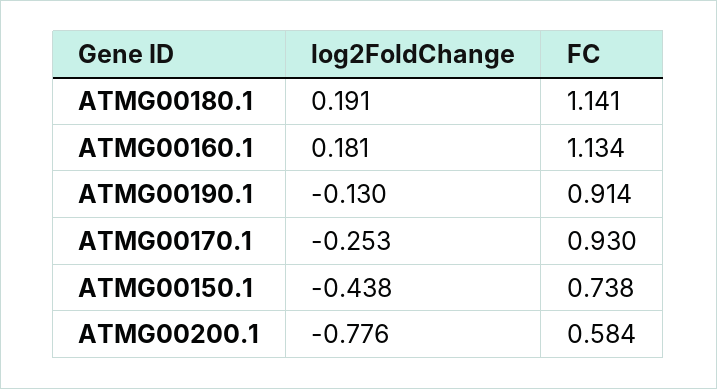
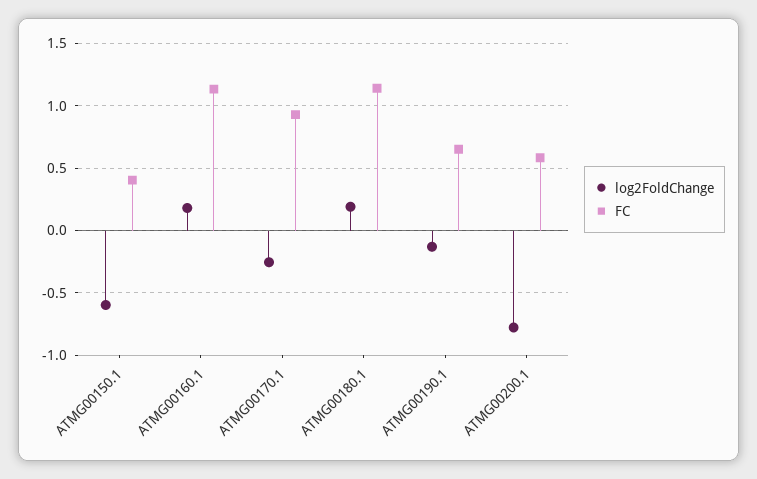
  {
    "log2FoldChange": {
      "ATMG00180.1": 0.191,
      "ATMG00160.1": 0.181,
      "ATMG00190.1": -0.13,
      "ATMG00170.1": -0.253,
-     "ATMG00150.1": -0.438,
+     "ATMG00150.1": -0.6,
      "ATMG00200.1": -0.776
    },
    "FC": {
      "ATMG00180.1": 1.141,
      "ATMG00160.1": 1.134,
-     "ATMG00190.1": 0.914,
+     "ATMG00190.1": 0.65,
      "ATMG00170.1": 0.93,
-     "ATMG00150.1": 0.738,
+     "ATMG00150.1": 0.4,
      "ATMG00200.1": 0.584
    }
  }

